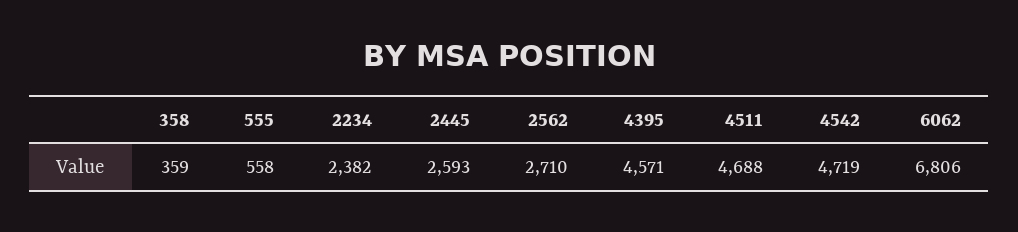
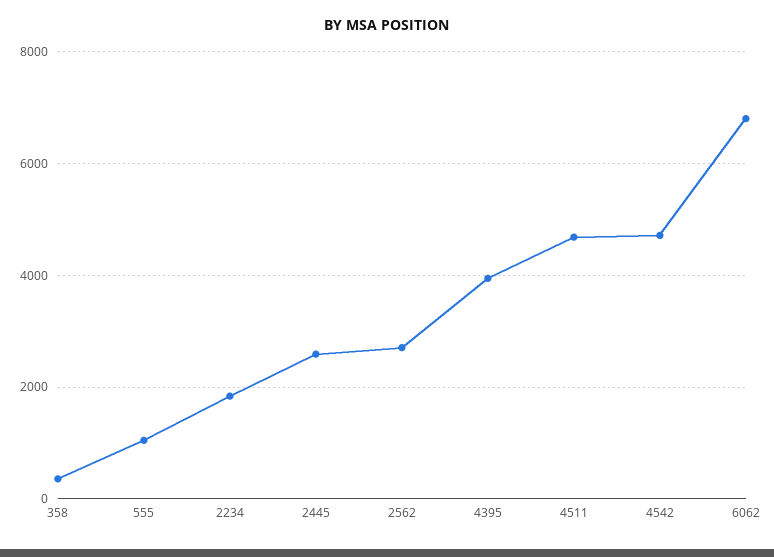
  {
    "358": 359,
-   "555": 558,
+   "555": 1000,
-   "2234": 2382,
+   "2234": 1800,
    "2445": 2593,
    "2562": 2710,
-   "4395": 4571,
+   "4395": 4000,
    "4511": 4688,
    "4542": 4719,
    "6062": 6806
  }

